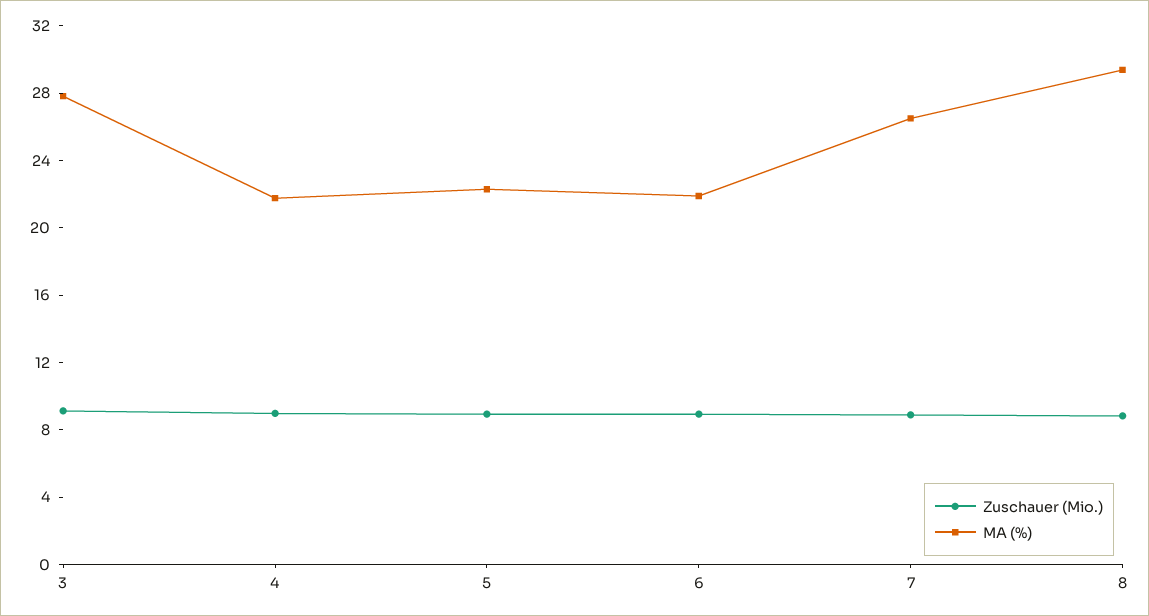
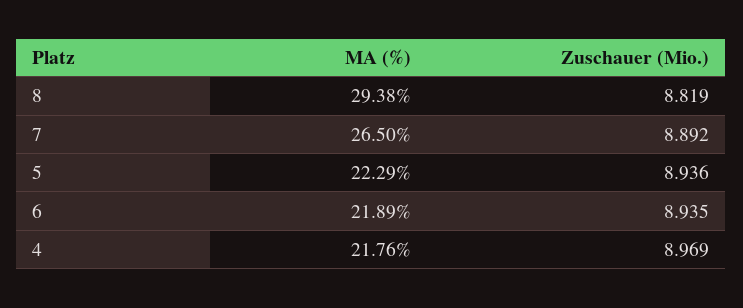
  {
    "Zuschauer (Mio.)": {
-     "3": 9,
      "4": 8.969,
      "5": 8.936,
      "6": 8.935,
      "7": 8.892,
      "8": 8.819
    },
    "MA (%)": {
-     "3": 28,
      "4": 21.76,
      "5": 22.29,
      "6": 21.89,
      "7": 26.5,
      "8": 29.38
    }
  }

